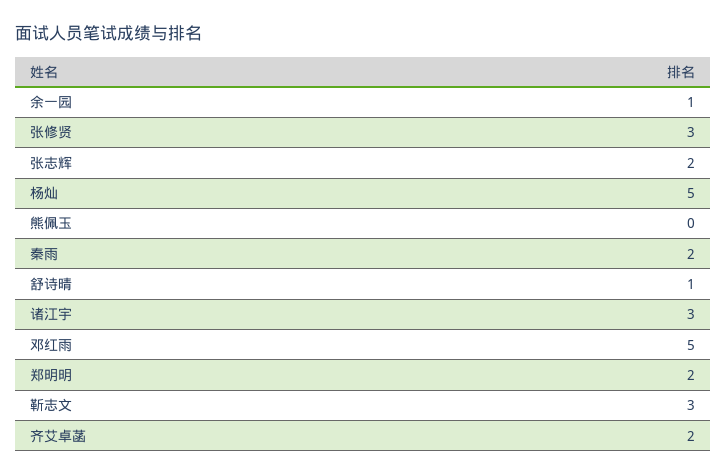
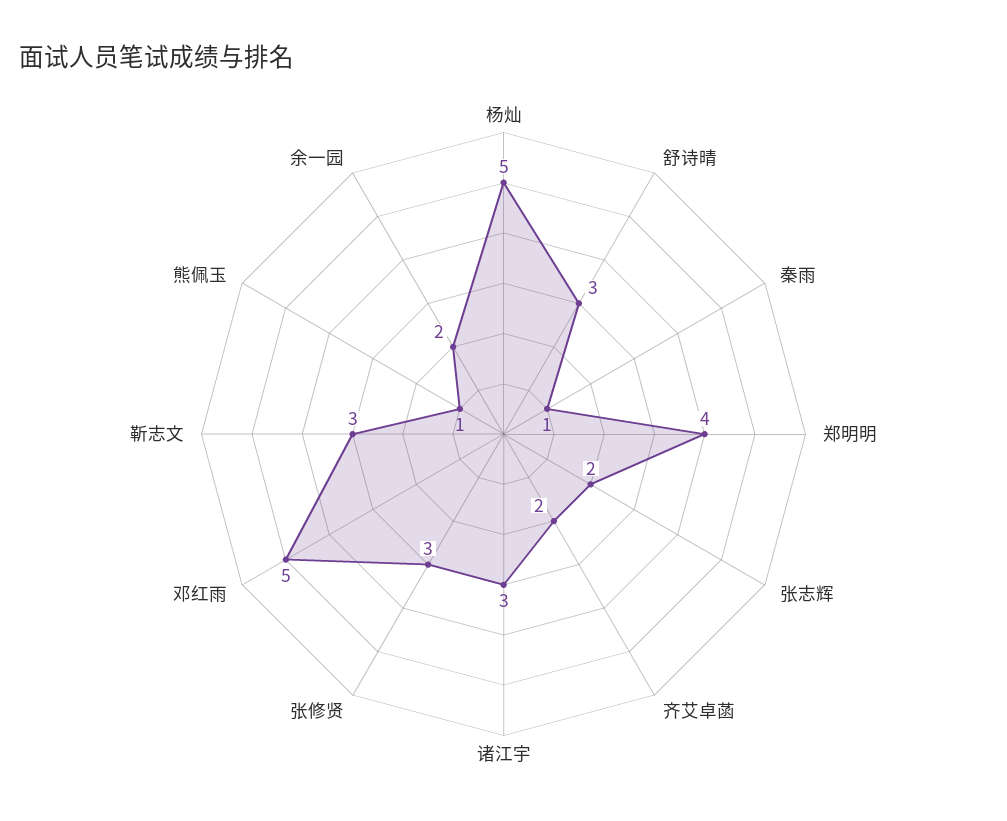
  {
-   "余一园": 1,
+   "余一园": 2,
    "张修贤": 3,
    "张志辉": 2,
    "杨灿": 5,
-   "熊佩玉": 0,
+   "熊佩玉": 1,
-   "秦雨": 2,
+   "秦雨": 1,
-   "舒诗晴": 1,
+   "舒诗晴": 3,
    "诸江宇": 3,
    "邓红雨": 5,
-   "郑明明": 2,
+   "郑明明": 4,
    "靳志文": 3,
    "齐艾卓菡": 2
  }

